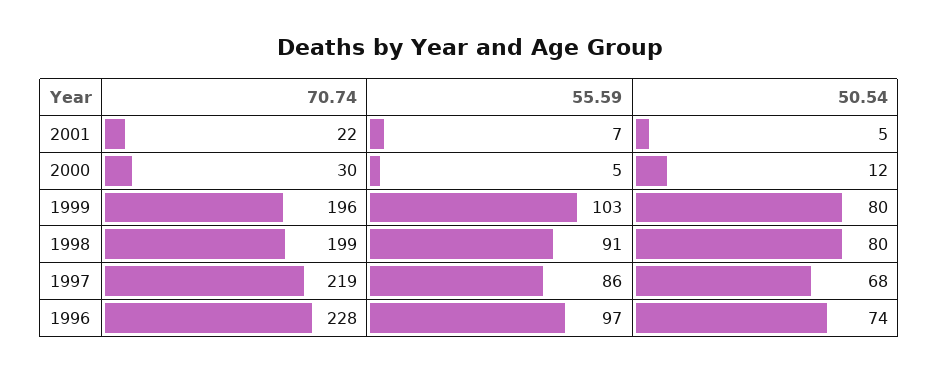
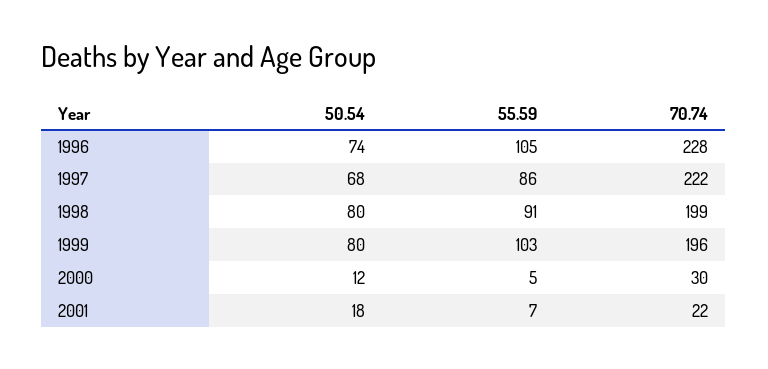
  {
    "70.74": {
      "2001": 22,
      "2000": 30,
      "1999": 196,
      "1998": 199,
-     "1997": 219,
+     "1997": 222,
      "1996": 228
    },
    "55.59": {
      "2001": 7,
      "2000": 5,
      "1999": 103,
      "1998": 91,
      "1997": 86,
-     "1996": 97
+     "1996": 105
    },
    "50.54": {
-     "2001": 5,
+     "2001": 18,
      "2000": 12,
      "1999": 80,
      "1998": 80,
      "1997": 68,
      "1996": 74
    }
  }

